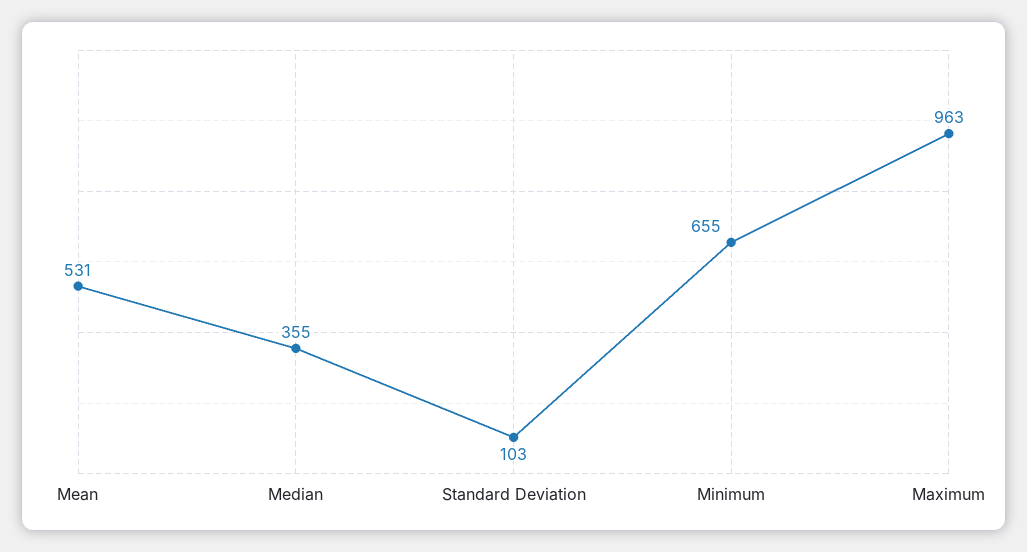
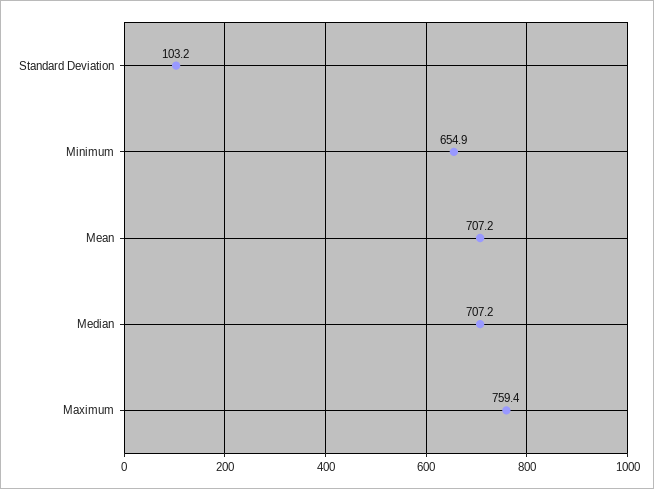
  {
-   "Mean": 531,
+   "Mean": 707.2,
-   "Median": 355,
+   "Median": 707.2,
    "Standard Deviation": 103.2,
    "Minimum": 654.9,
-   "Maximum": 963
+   "Maximum": 759.4
  }

